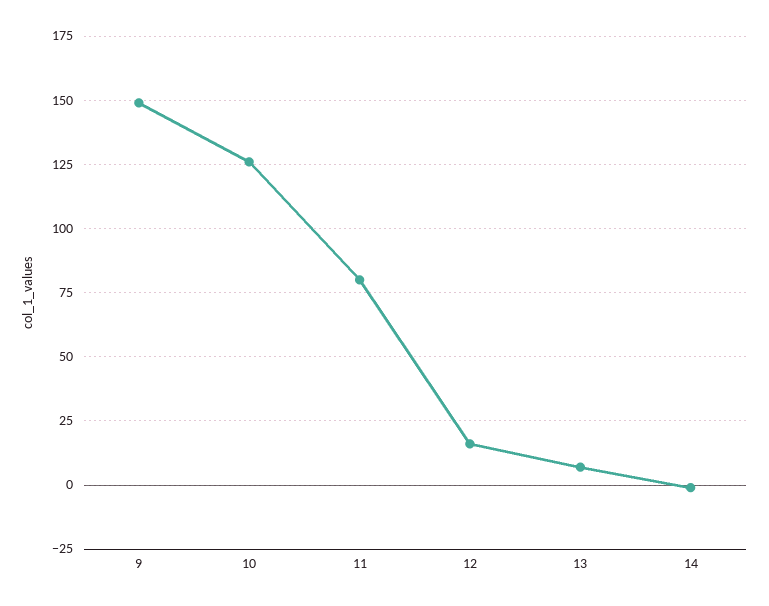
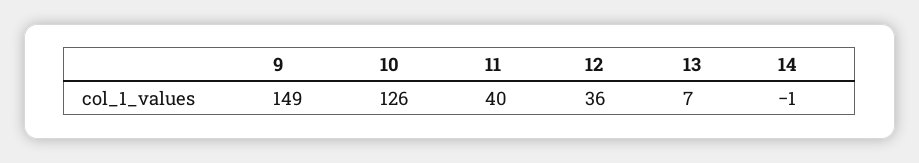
  {
    "9": 149,
    "10": 126,
-   "11": 80,
+   "11": 40,
-   "12": 15,
+   "12": 36,
    "13": 7,
    "14": -1
  }

